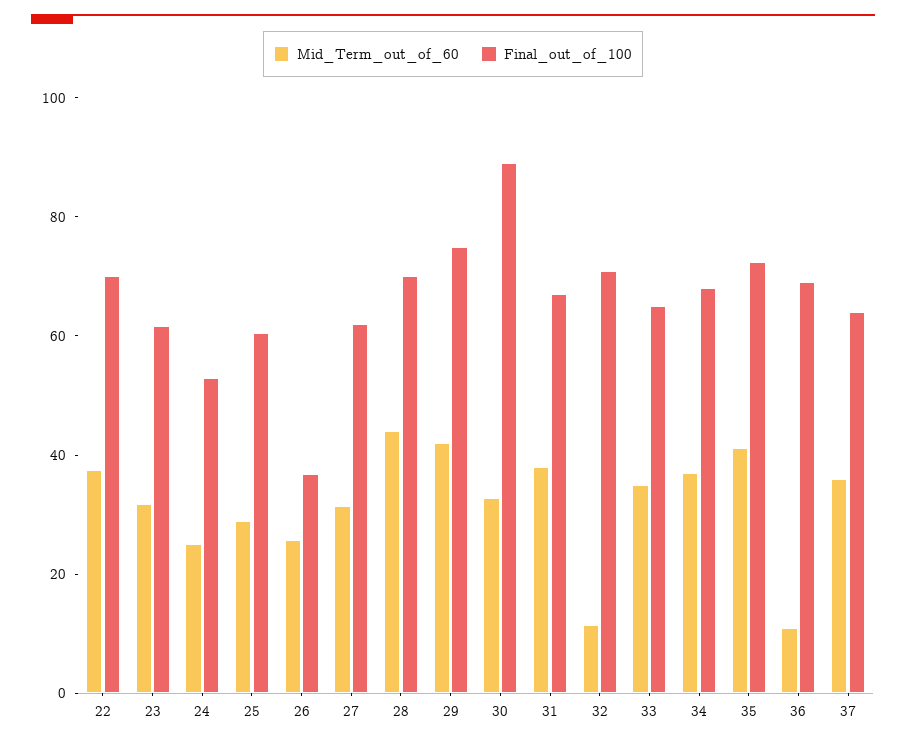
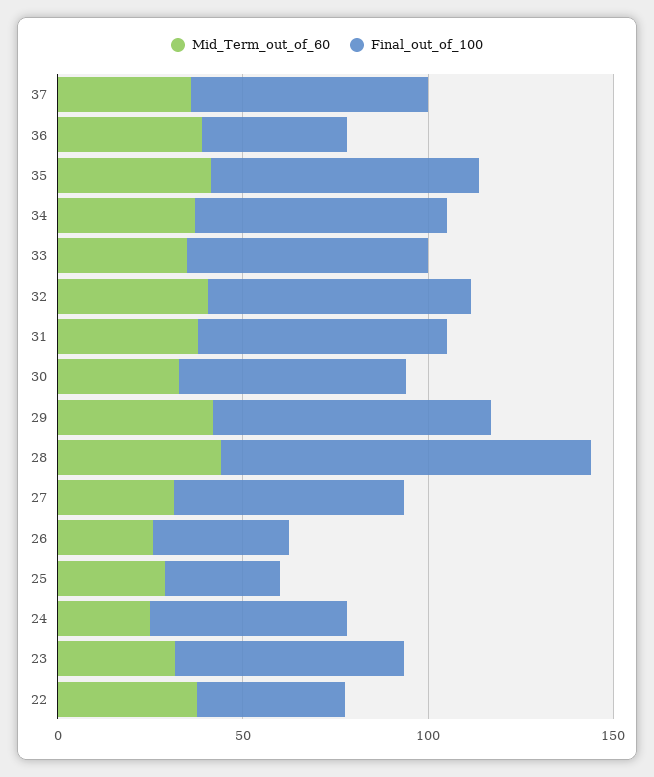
  {
    "Mid_Term_out_of_60": {
      "22": 40,
      "23": 30,
      "24": 25,
      "25": 30,
      "26": 25,
      "27": 30,
      "28": 45,
      "29": 40,
      "30": 35,
      "31": 40,
-     "32": 10,
+     "32": 40,
      "33": 35,
      "34": 35,
      "35": 40,
-     "36": 10,
+     "36": 40,
      "37": 35
    },
    "Final_out_of_100": {
-     "22": 70,
+     "22": 40,
      "23": 60,
      "24": 55,
-     "25": 60,
+     "25": 30,
      "26": 35,
      "27": 60,
-     "28": 70,
+     "28": 100,
      "29": 75,
-     "30": 90,
+     "30": 60,
      "31": 65,
      "32": 70,
      "33": 65,
      "34": 70,
      "35": 75,
-     "36": 70,
+     "36": 40,
      "37": 65
    }
  }

